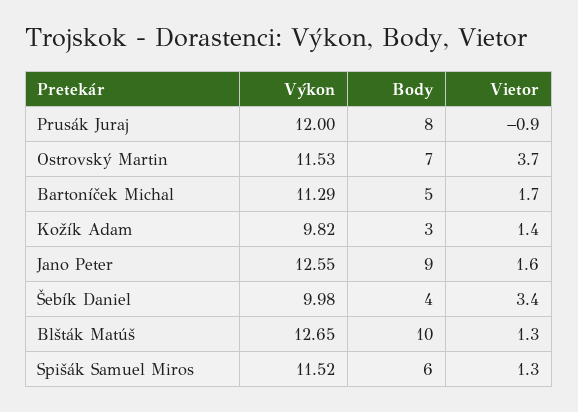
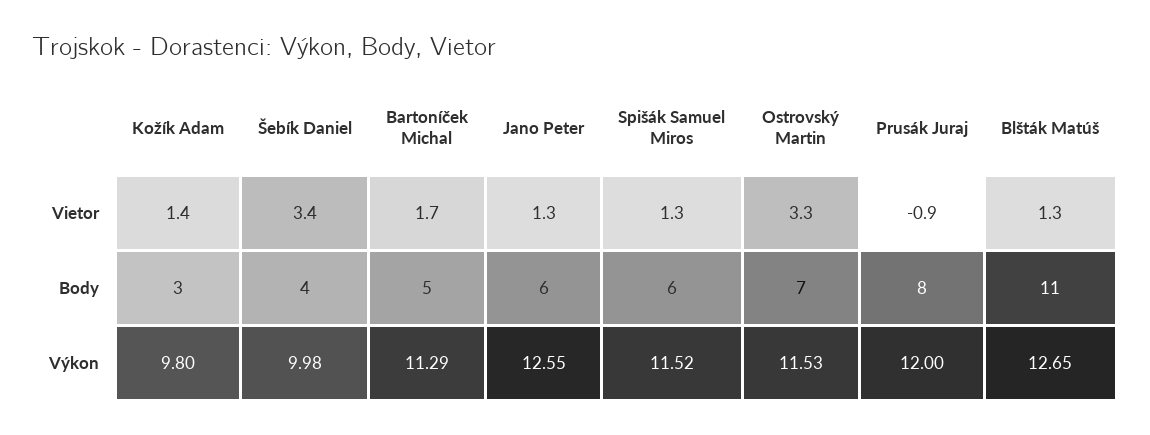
  {
    "Výkon": {
      "Prusák Juraj": 12,
      "Ostrovský Martin": 11.53,
      "Bartoníček Michal": 11.29,
-     "Kožík Adam": 9.82,
+     "Kožík Adam": 9.8,
      "Jano Peter": 12.55,
      "Šebík Daniel": 9.98,
      "Blšták Matúš": 12.65,
      "Spišák Samuel Miros": 11.52
    },
    "Body": {
      "Prusák Juraj": 8,
      "Ostrovský Martin": 7,
      "Bartoníček Michal": 5,
      "Kožík Adam": 3,
-     "Jano Peter": 9,
+     "Jano Peter": 6,
      "Šebík Daniel": 4,
-     "Blšták Matúš": 10,
+     "Blšták Matúš": 11,
      "Spišák Samuel Miros": 6
    },
    "Vietor": {
      "Prusák Juraj": -0.9,
-     "Ostrovský Martin": 3.7,
+     "Ostrovský Martin": 3.3,
      "Bartoníček Michal": 1.7,
      "Kožík Adam": 1.4,
-     "Jano Peter": 1.6,
+     "Jano Peter": 1.3,
      "Šebík Daniel": 3.4,
      "Blšták Matúš": 1.3,
      "Spišák Samuel Miros": 1.3
    }
  }

